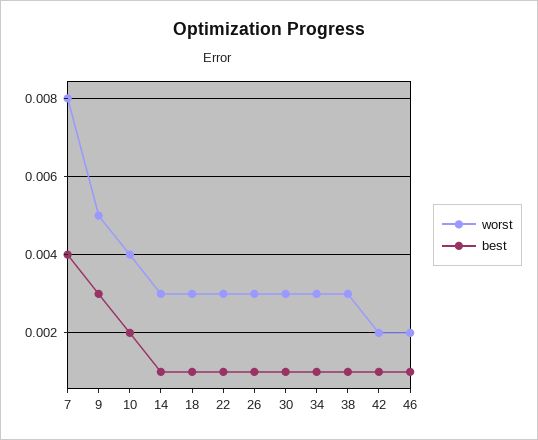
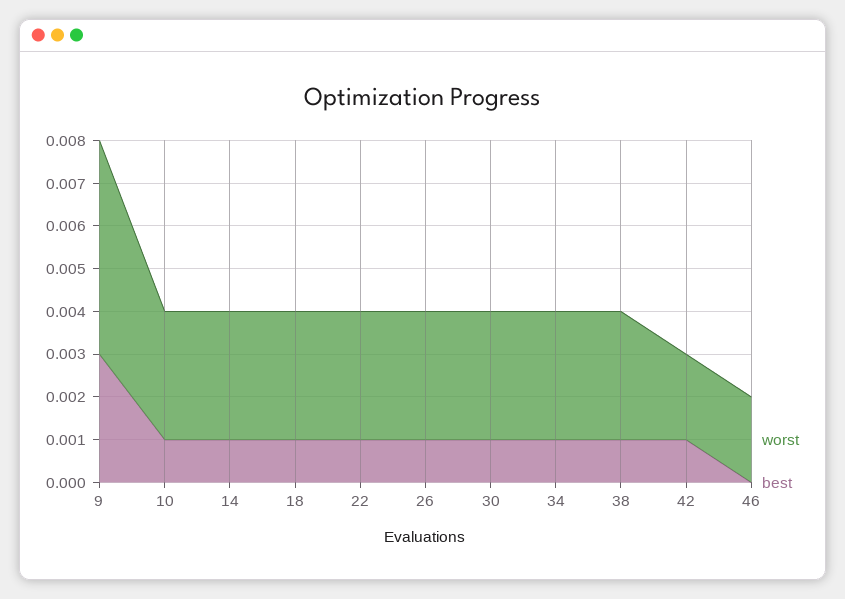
  {
    "worst": {
-     "7": 0.008,
      "9": 0.005,
-     "10": 0.004,
+     "10": 0.003,
      "14": 0.003,
      "18": 0.003,
      "22": 0.003,
      "26": 0.003,
      "30": 0.003,
      "34": 0.003,
      "38": 0.003,
      "42": 0.002,
      "46": 0.002
    },
    "best": {
-     "7": 0.004,
      "9": 0.003,
-     "10": 0.002,
+     "10": 0.001,
      "14": 0.001,
      "18": 0.001,
      "22": 0.001,
      "26": 0.001,
      "30": 0.001,
      "34": 0.001,
      "38": 0.001,
      "42": 0.001,
-     "46": 0.001
+     "46": 0
    }
  }

